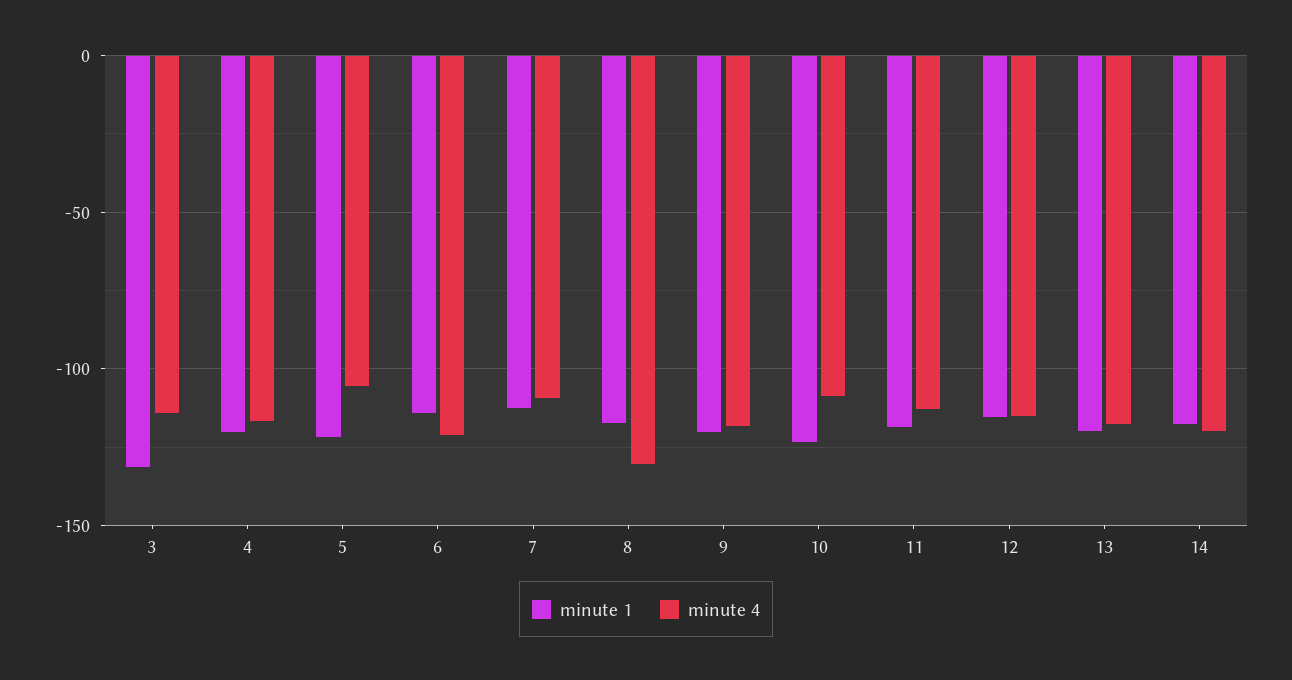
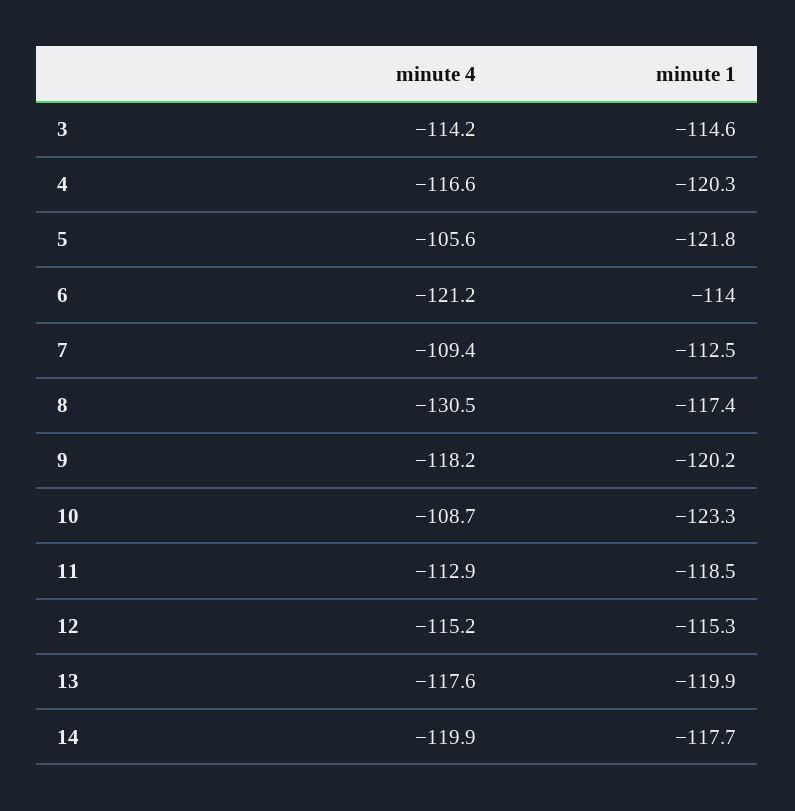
  {
    "minute 1": {
-     "3": -130,
+     "3": -114.6,
      "4": -120.3,
      "5": -121.8,
      "6": -114,
      "7": -112.5,
      "8": -117.4,
      "9": -120.2,
      "10": -123.3,
      "11": -118.5,
      "12": -115.3,
      "13": -119.9,
      "14": -117.7
    },
    "minute 4": {
      "3": -114.2,
      "4": -116.6,
      "5": -105.6,
      "6": -121.2,
      "7": -109.4,
      "8": -130.5,
      "9": -118.2,
      "10": -108.7,
      "11": -112.9,
      "12": -115.2,
      "13": -117.6,
      "14": -119.9
    }
  }

